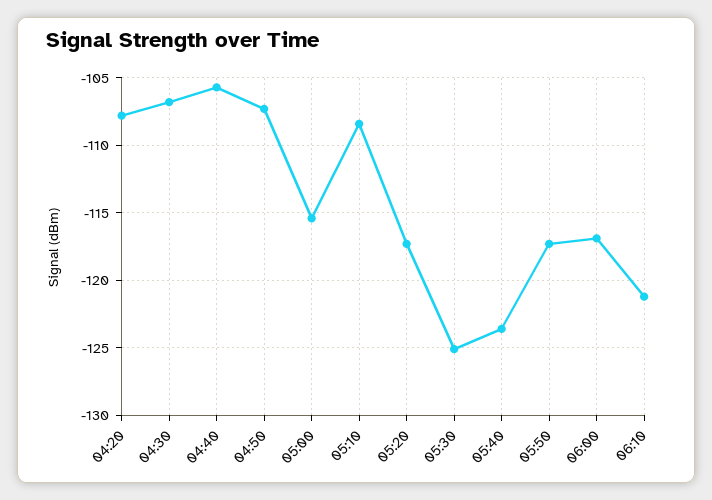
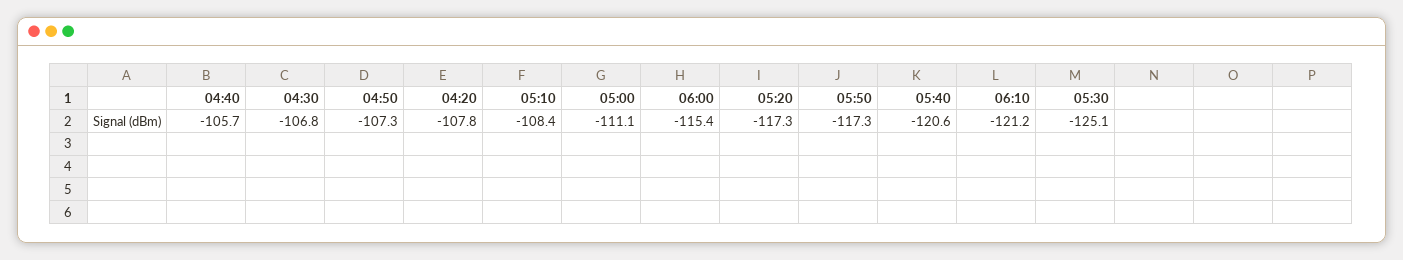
  {
    "04:20": -107.8,
    "04:30": -106.8,
    "04:40": -105.7,
    "04:50": -107.3,
-   "05:00": -115.5,
+   "05:00": -111.1,
    "05:10": -108.4,
    "05:20": -117.3,
    "05:30": -125.1,
-   "05:40": -123.5,
+   "05:40": -120.6,
    "05:50": -117.3,
-   "06:00": -117,
+   "06:00": -115.4,
    "06:10": -121.2
  }

